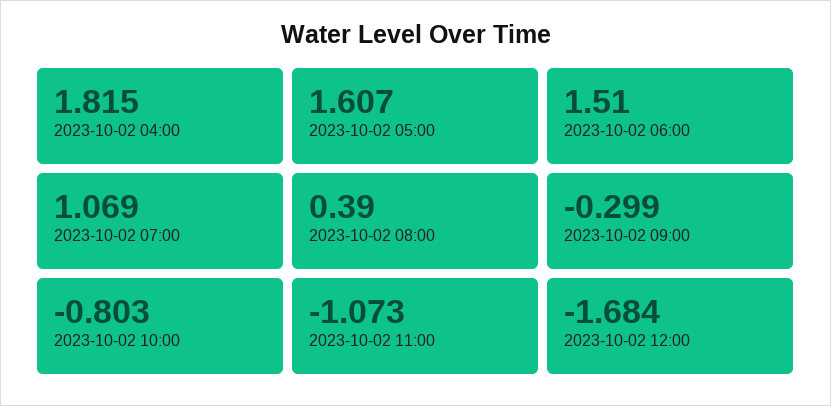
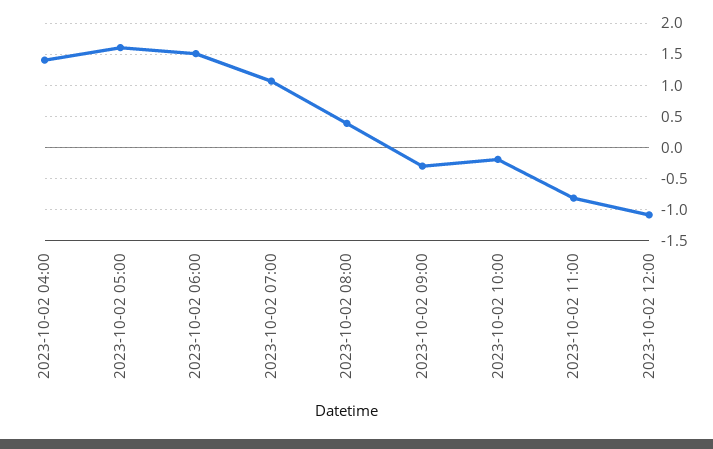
  {
-   "2023-10-02 04:00": 1.815,
+   "2023-10-02 04:00": 1.4,
    "2023-10-02 05:00": 1.607,
    "2023-10-02 06:00": 1.51,
    "2023-10-02 07:00": 1.069,
    "2023-10-02 08:00": 0.39,
    "2023-10-02 09:00": -0.299,
-   "2023-10-02 10:00": -0.803,
+   "2023-10-02 10:00": -0.2,
-   "2023-10-02 11:00": -1.073,
+   "2023-10-02 11:00": -0.8,
-   "2023-10-02 12:00": -1.684
+   "2023-10-02 12:00": -1.1
  }

